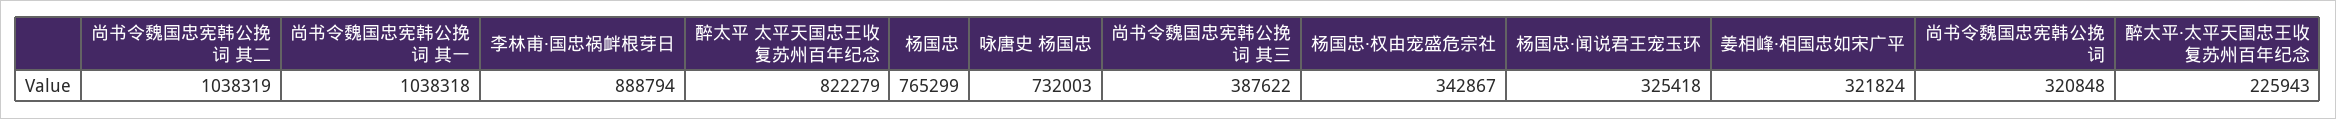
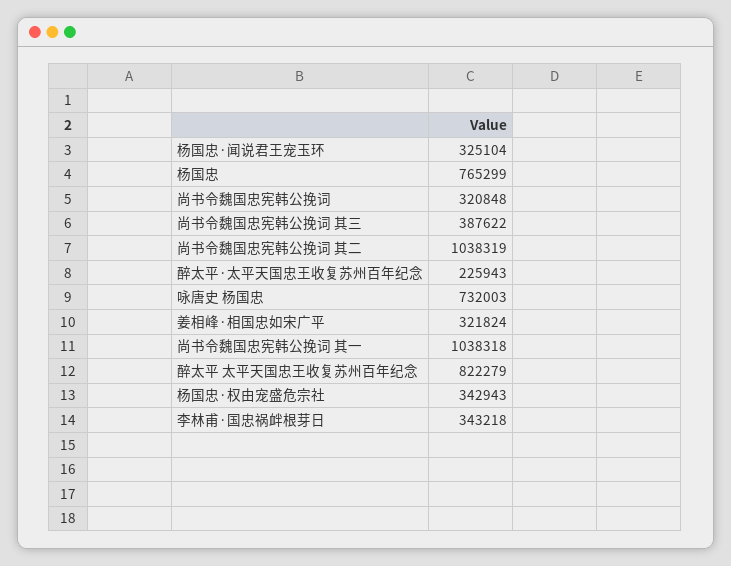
  {
    "尚书令魏国忠宪韩公挽词 其二": 1038319,
    "尚书令魏国忠宪韩公挽词 其一": 1038318,
-   "李林甫·国忠祸衅根芽日": 888794,
+   "李林甫·国忠祸衅根芽日": 343218,
    "醉太平 太平天国忠王收复苏州百年纪念": 822279,
    "杨国忠": 765299,
    "咏唐史 杨国忠": 732003,
    "尚书令魏国忠宪韩公挽词 其三": 387622,
-   "杨国忠·权由宠盛危宗社": 342867,
+   "杨国忠·权由宠盛危宗社": 342943,
-   "杨国忠·闻说君王宠玉环": 325418,
+   "杨国忠·闻说君王宠玉环": 325104,
    "姜相峰·相国忠如宋广平": 321824,
    "尚书令魏国忠宪韩公挽词": 320848,
    "醉太平·太平天国忠王收复苏州百年纪念": 225943
  }

